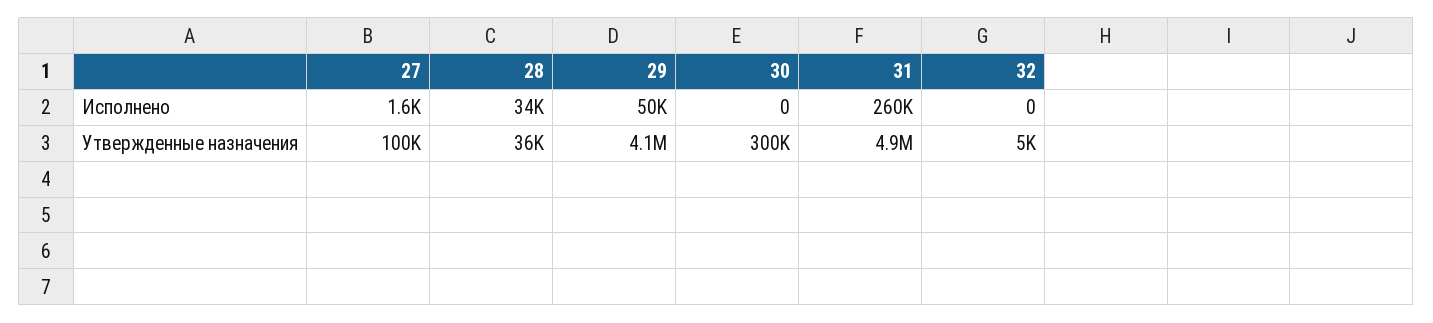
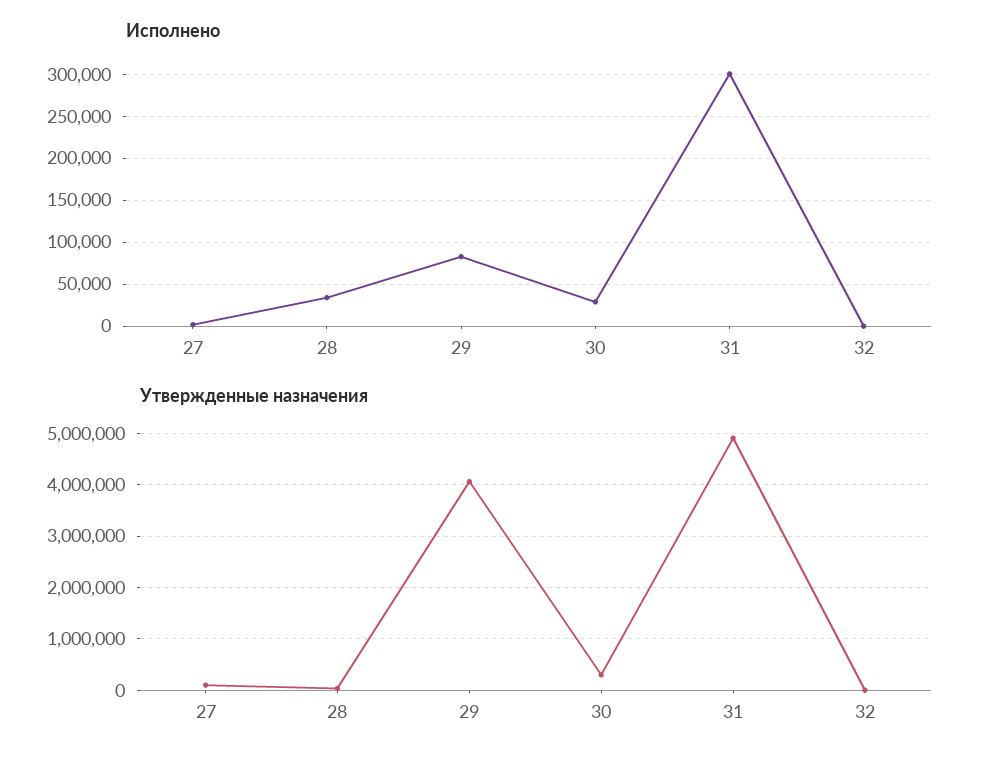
  {
    "Исполнено": {
      "27": 1600,
      "28": 34000,
-     "29": 50000,
+     "29": 80000,
-     "30": 0,
+     "30": 30000,
-     "31": 260000,
+     "31": 300000,
      "32": 0
    },
    "Утвержденные назначения": {
      "27": 100000,
      "28": 36000,
      "29": 4100000,
      "30": 300000,
      "31": 4900000,
      "32": 5000
    }
  }

